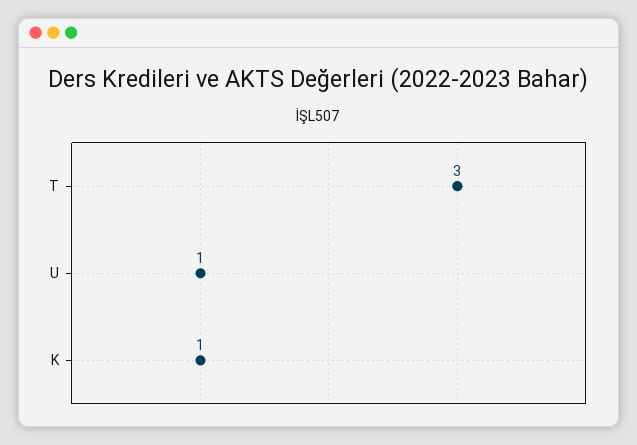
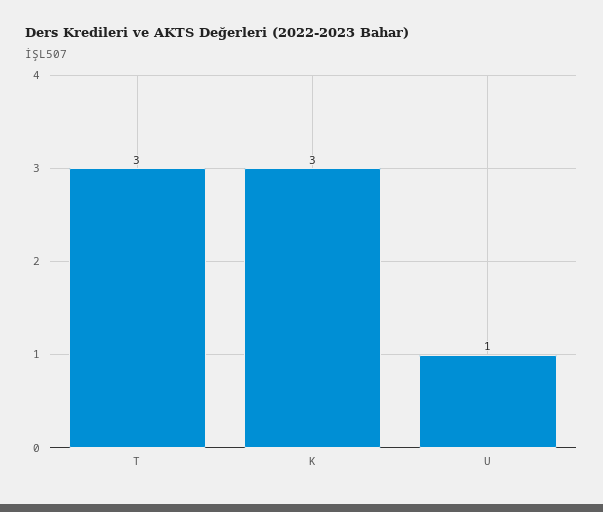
  {
    "T": 3,
    "U": 1,
-   "K": 1
+   "K": 3
  }

